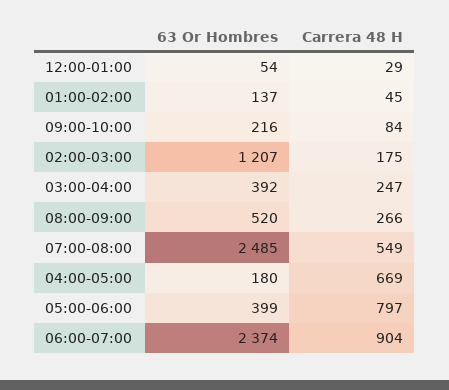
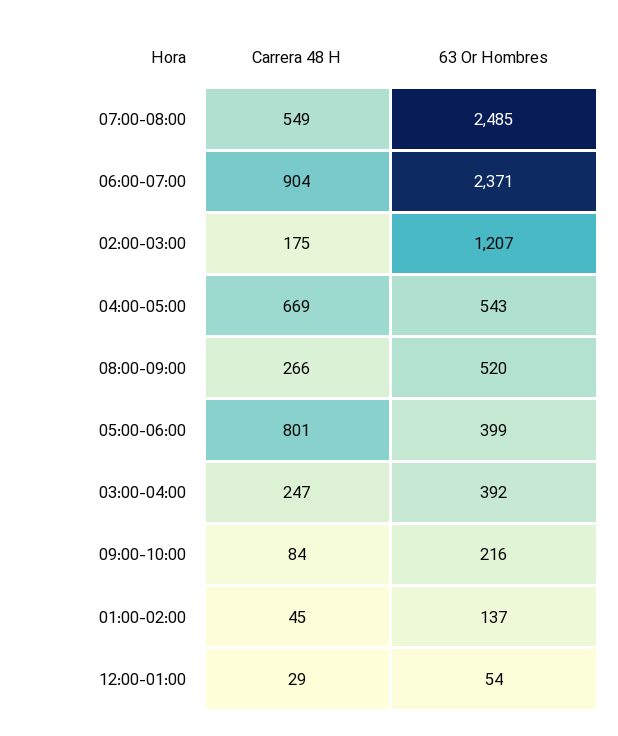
  {
    "63 Or Hombres": {
      "12:00-01:00": 54,
      "01:00-02:00": 137,
      "09:00-10:00": 216,
      "02:00-03:00": 1207,
      "03:00-04:00": 392,
      "08:00-09:00": 520,
      "07:00-08:00": 2485,
-     "04:00-05:00": 180,
+     "04:00-05:00": 543,
      "05:00-06:00": 399,
-     "06:00-07:00": 2374
+     "06:00-07:00": 2371
    },
    "Carrera 48 H": {
      "12:00-01:00": 29,
      "01:00-02:00": 45,
      "09:00-10:00": 84,
      "02:00-03:00": 175,
      "03:00-04:00": 247,
      "08:00-09:00": 266,
      "07:00-08:00": 549,
      "04:00-05:00": 669,
-     "05:00-06:00": 797,
+     "05:00-06:00": 801,
      "06:00-07:00": 904
    }
  }

